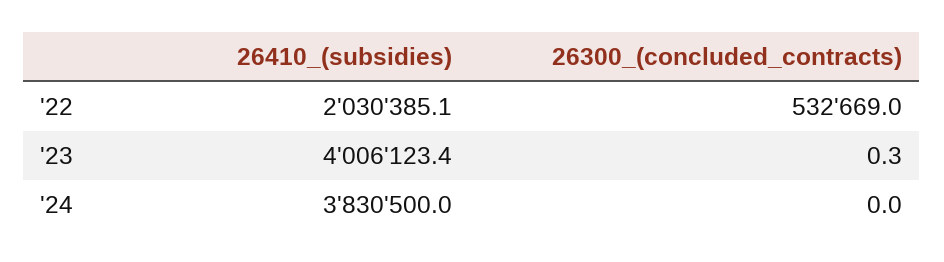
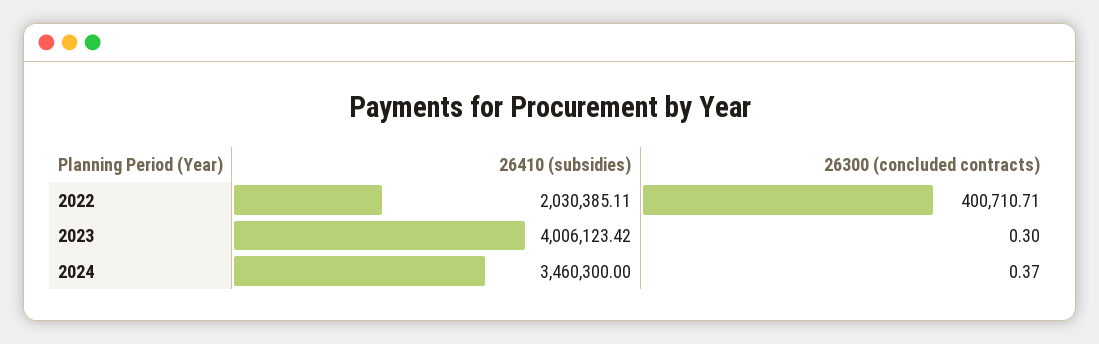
  {
    "26410_(subsidies)": {
      "'22": 2030385.11,
      "'23": 4006123.42,
-     "'24": 3830500
+     "'24": 3460300
    },
    "26300_(concluded_contracts)": {
-     "'22": 532669,
+     "'22": 400710.71,
      "'23": 0.3,
-     "'24": 0
+     "'24": 0.37
    }
  }

